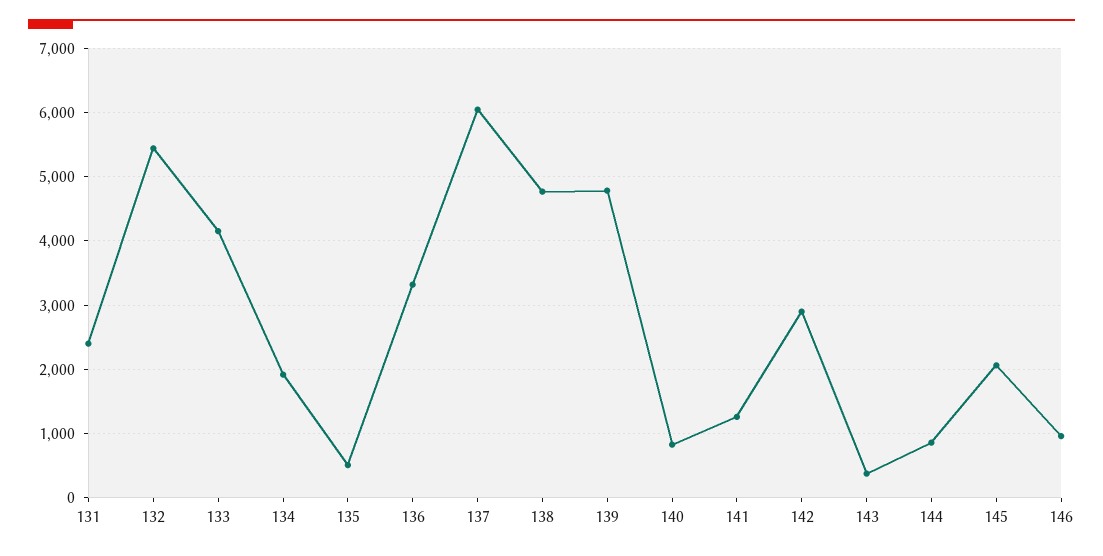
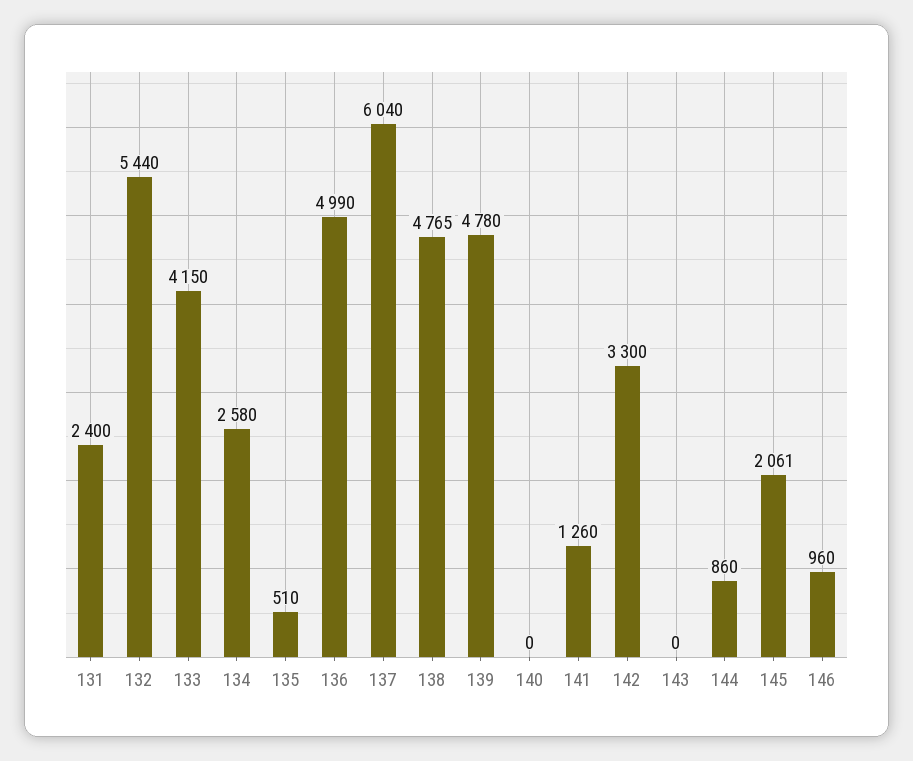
  {
    "131": 2400,
    "132": 5440,
    "133": 4150,
-   "134": 1900,
+   "134": 2580,
    "135": 510,
-   "136": 3300,
+   "136": 4990,
    "137": 6040,
    "138": 4765,
    "139": 4780,
-   "140": 800,
+   "140": 0,
    "141": 1260,
-   "142": 2900,
+   "142": 3300,
-   "143": 400,
+   "143": 0,
    "144": 860,
    "145": 2061,
    "146": 960
  }

